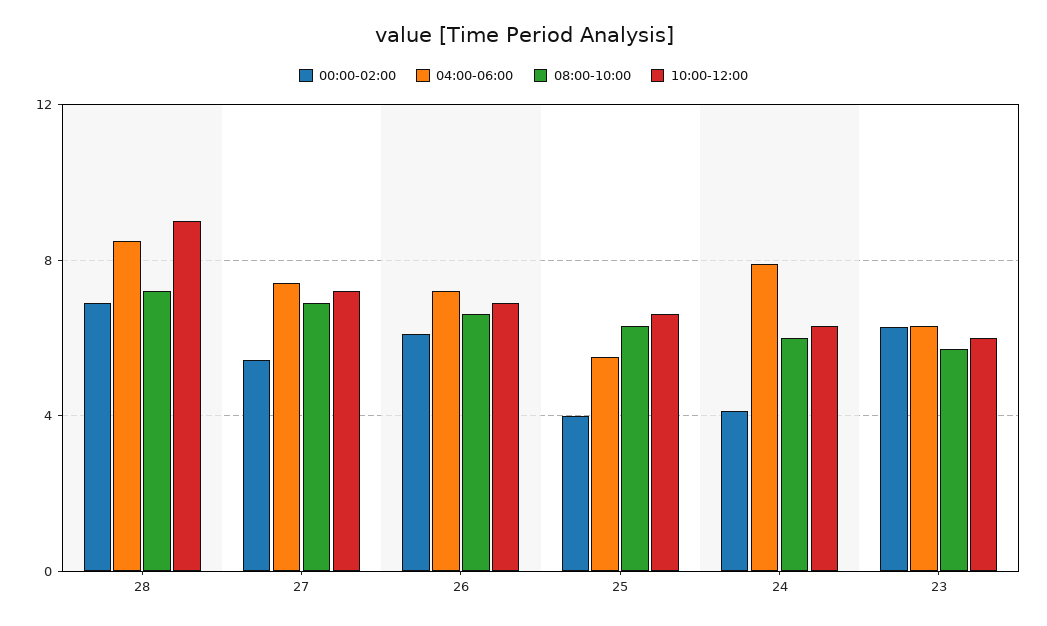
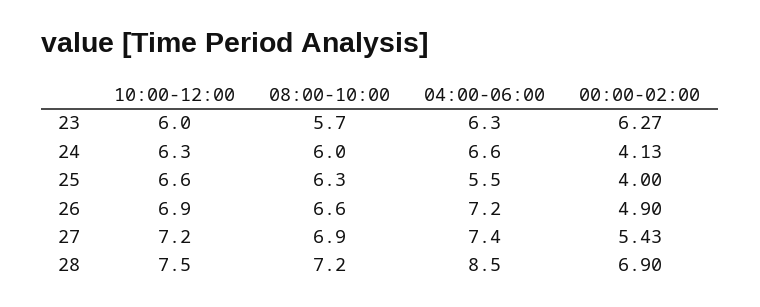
  {
    "00:00-02:00": {
      "28": 6.9,
      "27": 5.43,
-     "26": 6,
+     "26": 4.9,
      "25": 4,
      "24": 4.13,
      "23": 6.27
    },
    "04:00-06:00": {
      "28": 8.5,
      "27": 7.4,
      "26": 7.2,
      "25": 5.5,
-     "24": 8,
+     "24": 6.6,
      "23": 6.3
    },
    "08:00-10:00": {
      "28": 7.2,
      "27": 6.9,
      "26": 6.6,
      "25": 6.3,
      "24": 6,
      "23": 5.7
    },
    "10:00-12:00": {
-     "28": 9,
+     "28": 7.5,
      "27": 7.2,
      "26": 6.9,
      "25": 6.6,
      "24": 6.3,
      "23": 6
    }
  }

